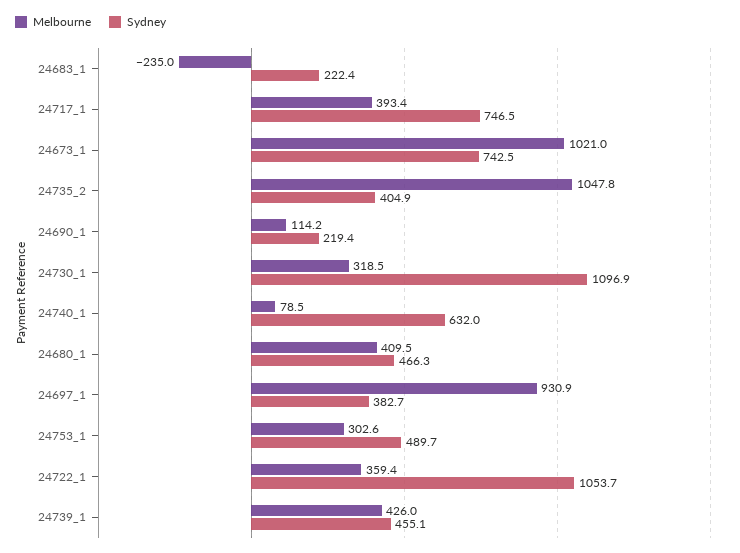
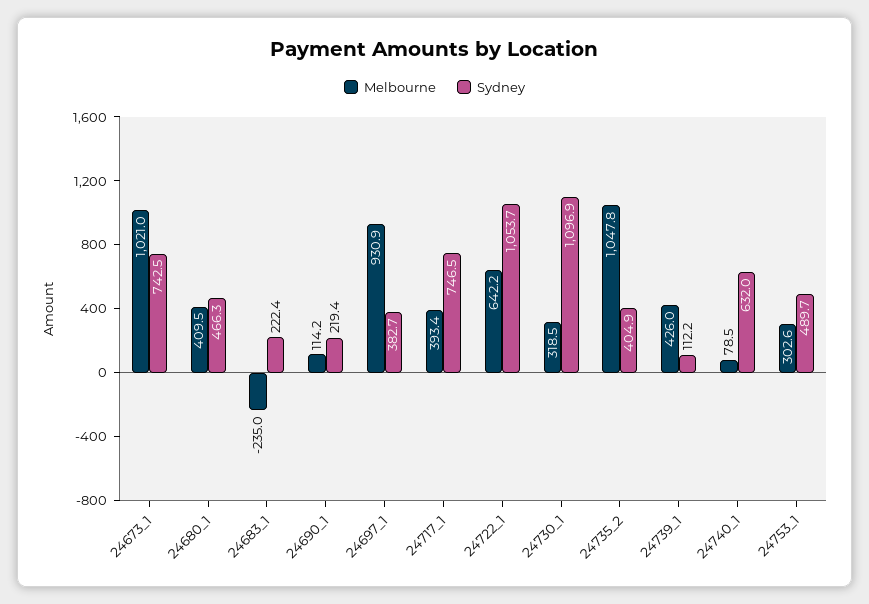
  {
    "Melbourne": {
      "24683_1": -235,
      "24717_1": 393.4,
      "24673_1": 1021,
      "24735_2": 1047.8,
      "24690_1": 114.2,
      "24730_1": 318.5,
      "24740_1": 78.5,
      "24680_1": 409.5,
      "24697_1": 930.9,
      "24753_1": 302.6,
-     "24722_1": 359.4,
+     "24722_1": 642.2,
      "24739_1": 426
    },
    "Sydney": {
      "24683_1": 222.4,
      "24717_1": 746.5,
      "24673_1": 742.5,
      "24735_2": 404.9,
      "24690_1": 219.4,
      "24730_1": 1096.9,
      "24740_1": 632,
      "24680_1": 466.3,
      "24697_1": 382.7,
      "24753_1": 489.7,
      "24722_1": 1053.7,
-     "24739_1": 455.1
+     "24739_1": 112.2
    }
  }

